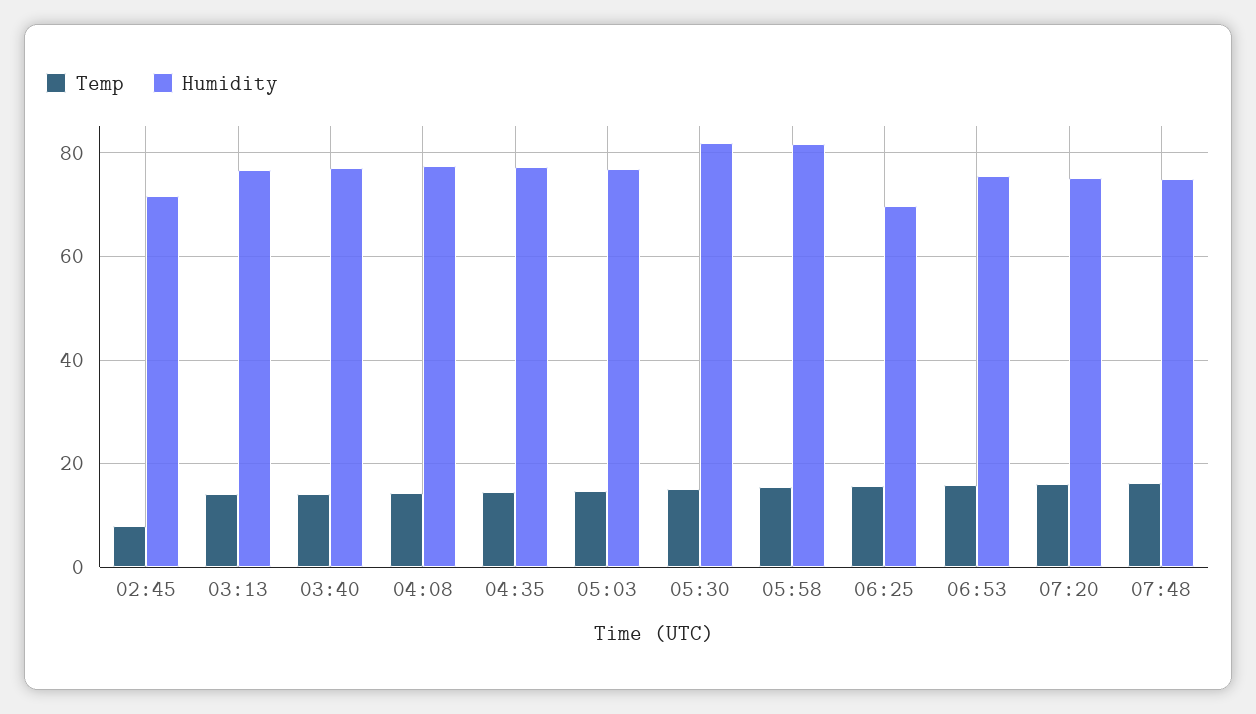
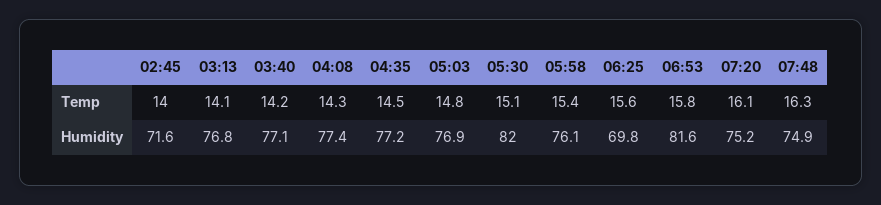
  {
    "Temp": {
-     "02:45": 8,
+     "02:45": 14,
      "03:13": 14.1,
      "03:40": 14.2,
      "04:08": 14.3,
      "04:35": 14.5,
      "05:03": 14.8,
      "05:30": 15.1,
      "05:58": 15.4,
      "06:25": 15.6,
      "06:53": 15.8,
      "07:20": 16.1,
      "07:48": 16.3
    },
    "Humidity": {
      "02:45": 71.6,
      "03:13": 76.8,
      "03:40": 77.1,
      "04:08": 77.4,
      "04:35": 77.2,
      "05:03": 76.9,
      "05:30": 82,
-     "05:58": 82,
+     "05:58": 76.1,
      "06:25": 69.8,
-     "06:53": 76,
+     "06:53": 81.6,
      "07:20": 75.2,
      "07:48": 74.9
    }
  }

